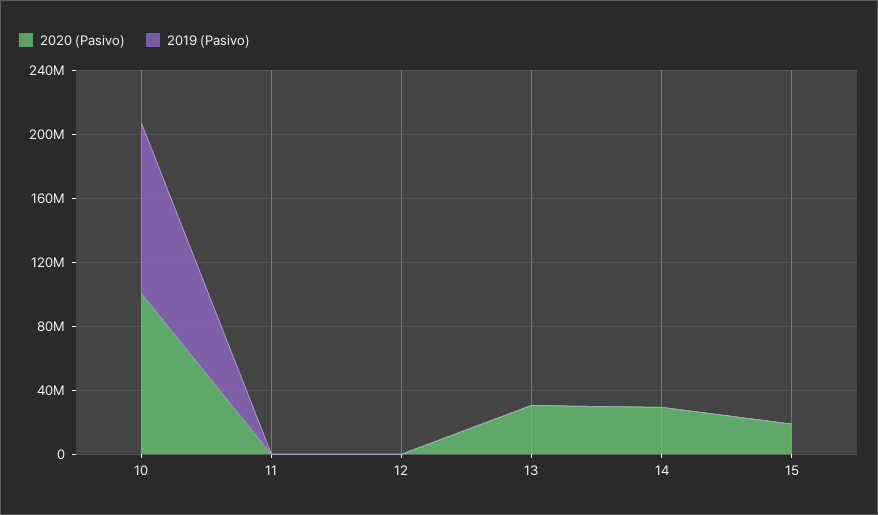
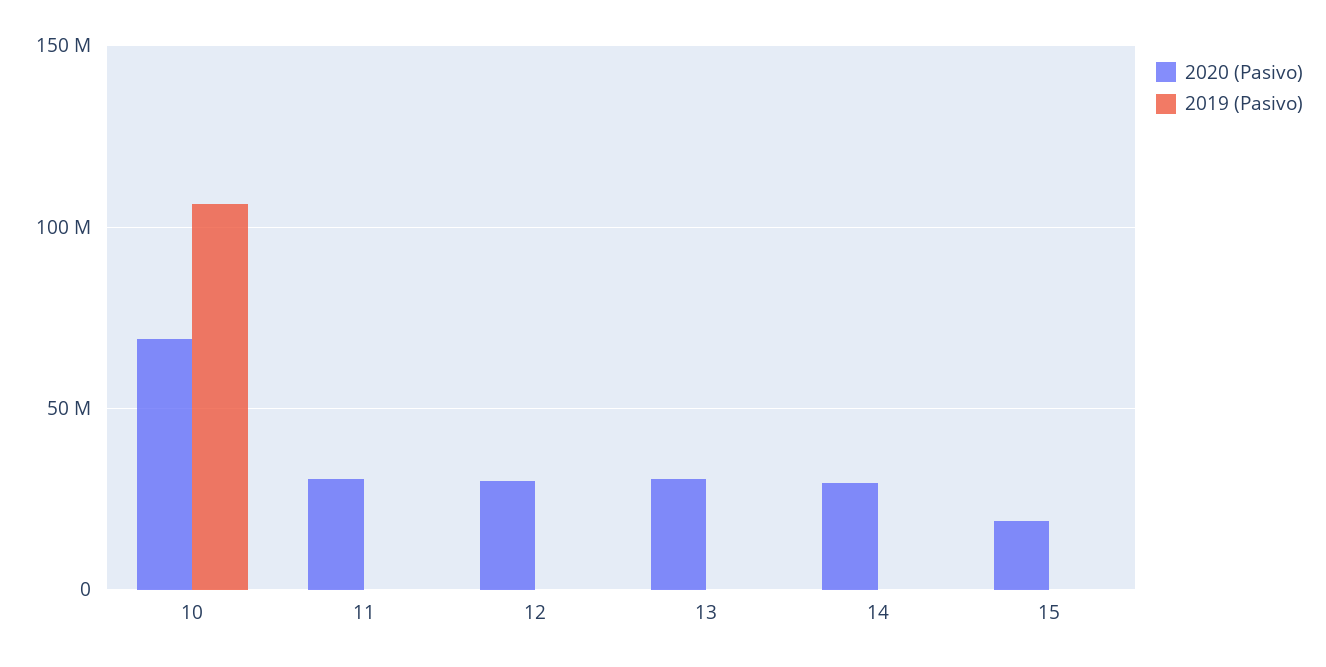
  {
    "2020 (Pasivo)": {
-     "10": 100000000,
+     "10": 70000000,
-     "11": 0,
+     "11": 30000000,
-     "12": 0,
+     "12": 30000000,
      "13": 30000000,
      "14": 30000000,
      "15": 20000000
    },
    "2019 (Pasivo)": {
      "10": 105000000,
      "11": 0,
      "12": 0,
      "13": 0,
      "14": 0,
      "15": 0
    }
  }

